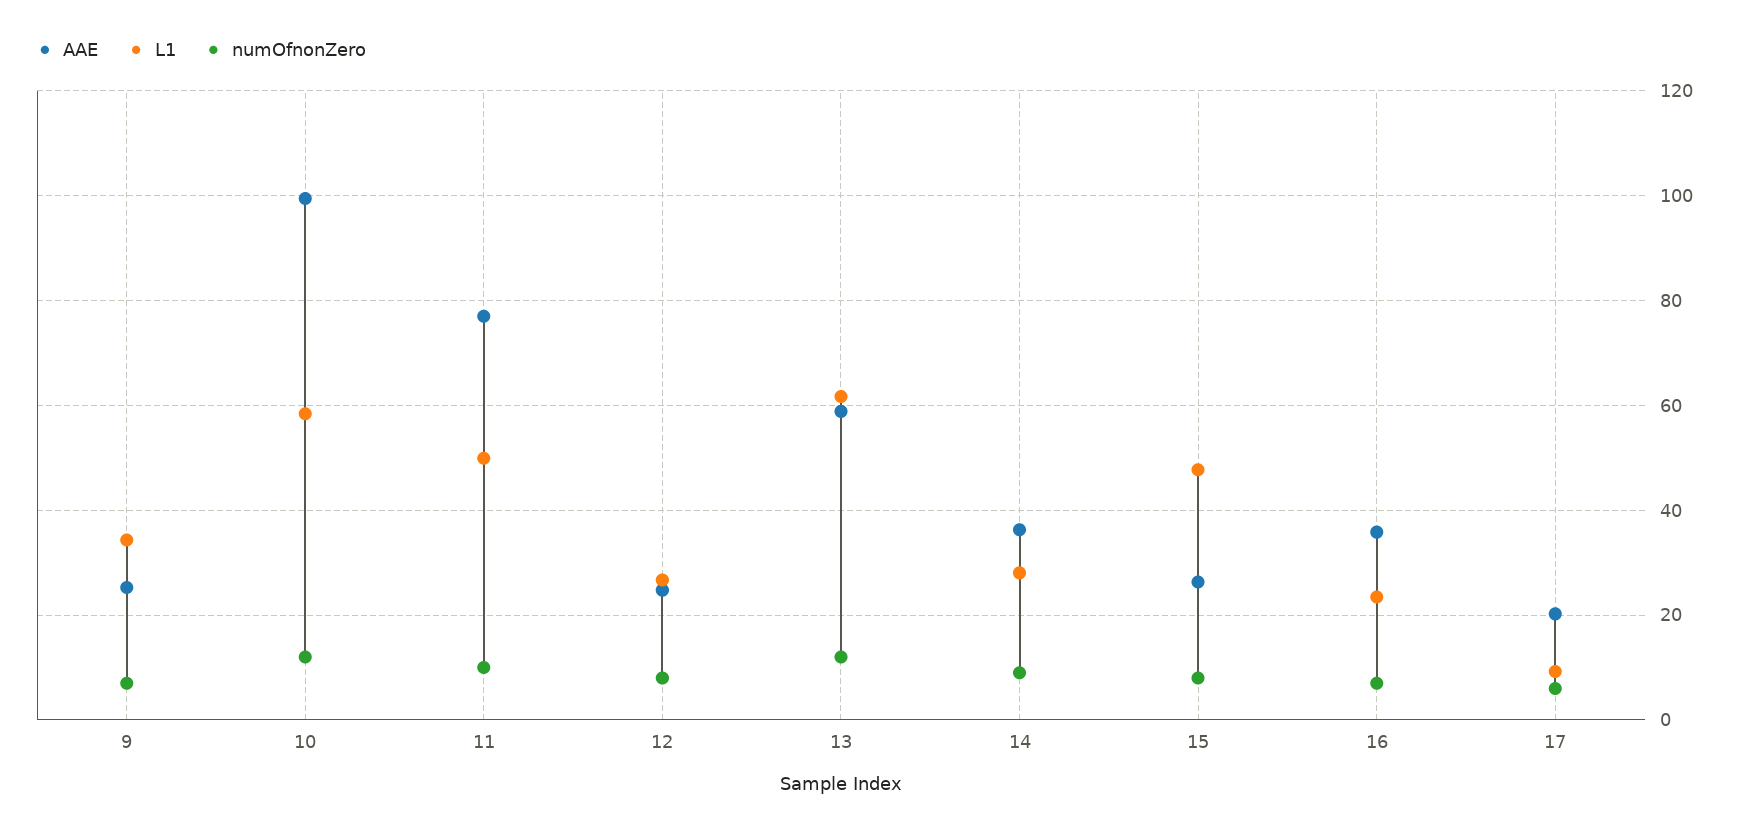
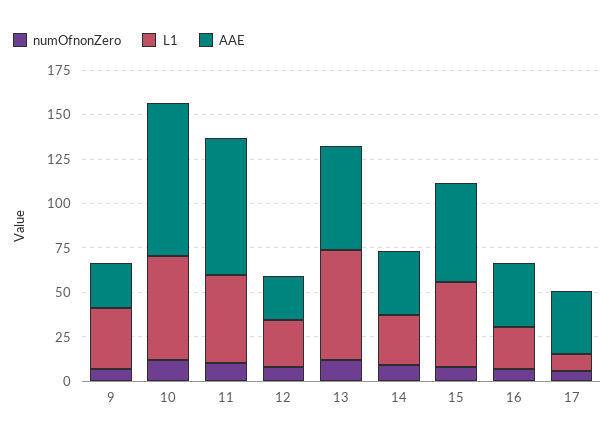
  {
    "AAE": {
      "9": 26,
-     "10": 100,
+     "10": 85,
      "11": 76,
      "12": 24,
      "13": 58,
      "14": 36,
-     "15": 26,
+     "15": 55,
      "16": 36,
-     "17": 20
+     "17": 35
    },
    "L1": {
      "9": 34,
      "10": 58,
      "11": 50,
      "12": 26,
      "13": 62,
      "14": 28,
      "15": 48,
      "16": 24,
      "17": 10
    },
    "numOfnonZero": {
      "9": 8,
      "10": 12,
      "11": 10,
      "12": 8,
      "13": 12,
      "14": 10,
      "15": 8,
      "16": 8,
      "17": 6
    }
  }

